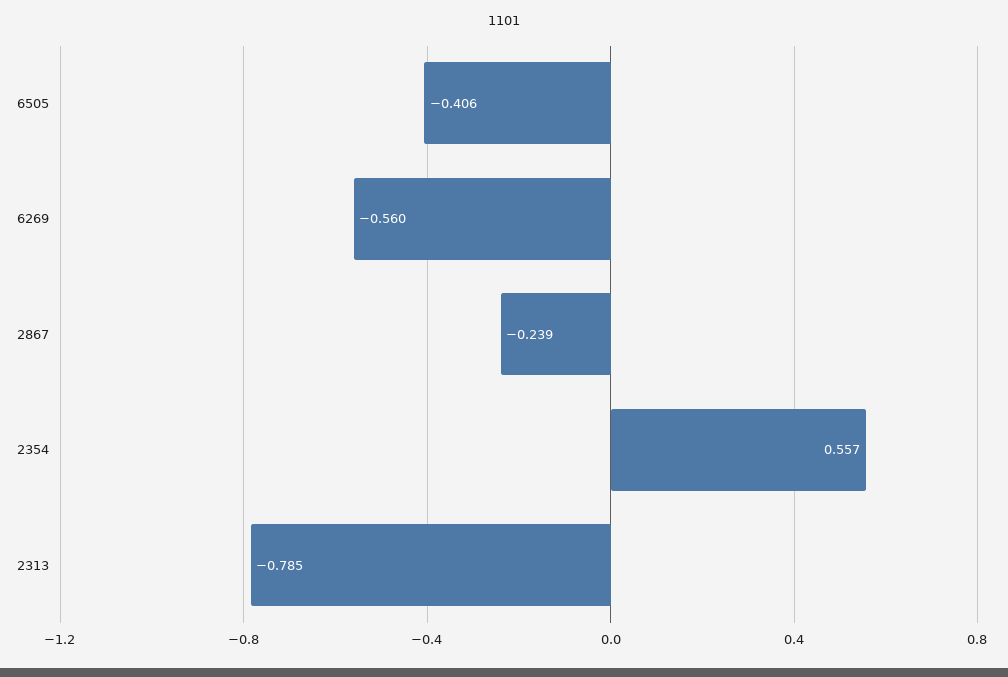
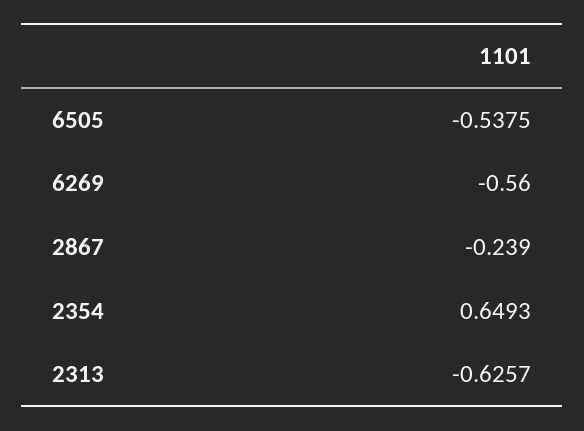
  {
-   "6505": -0.406,
+   "6505": -0.5375,
    "6269": -0.56,
    "2867": -0.239,
-   "2354": 0.557,
+   "2354": 0.6493,
-   "2313": -0.785
+   "2313": -0.6257
  }

